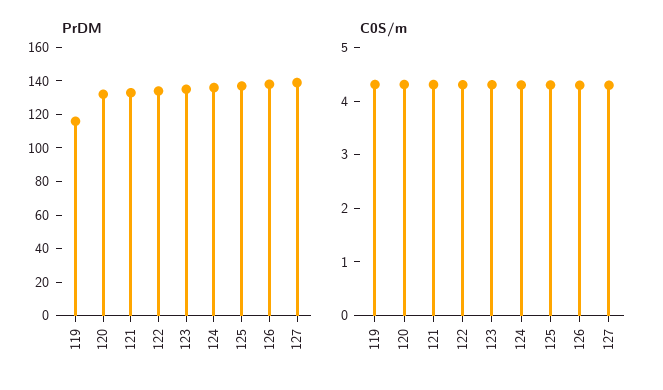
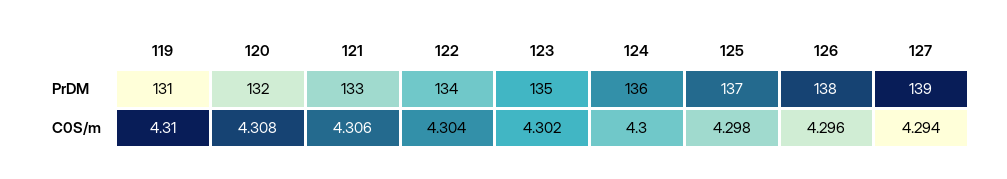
  {
    "PrDM": {
-     "119": 115,
+     "119": 131,
      "120": 132,
      "121": 133,
      "122": 134,
      "123": 135,
      "124": 136,
      "125": 137,
      "126": 138,
      "127": 139
    },
    "C0S/m": {
      "119": 4.31,
      "120": 4.308,
      "121": 4.306,
      "122": 4.304,
      "123": 4.302,
      "124": 4.3,
      "125": 4.298,
      "126": 4.296,
      "127": 4.294
    }
  }

